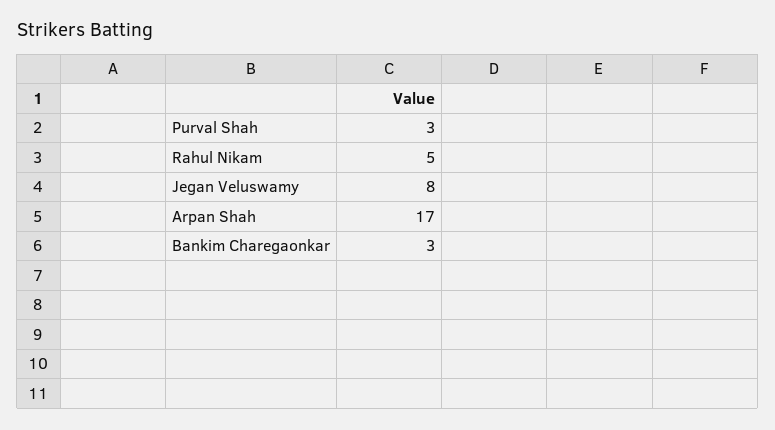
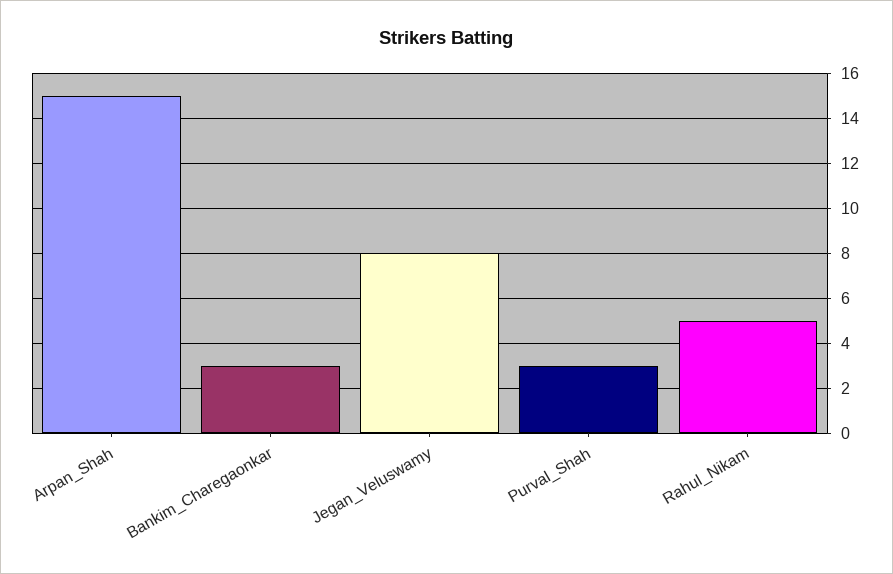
  {
    "Purval Shah": 3,
    "Rahul Nikam": 5,
    "Jegan Veluswamy": 8,
-   "Arpan Shah": 17,
+   "Arpan Shah": 15,
    "Bankim Charegaonkar": 3
  }

